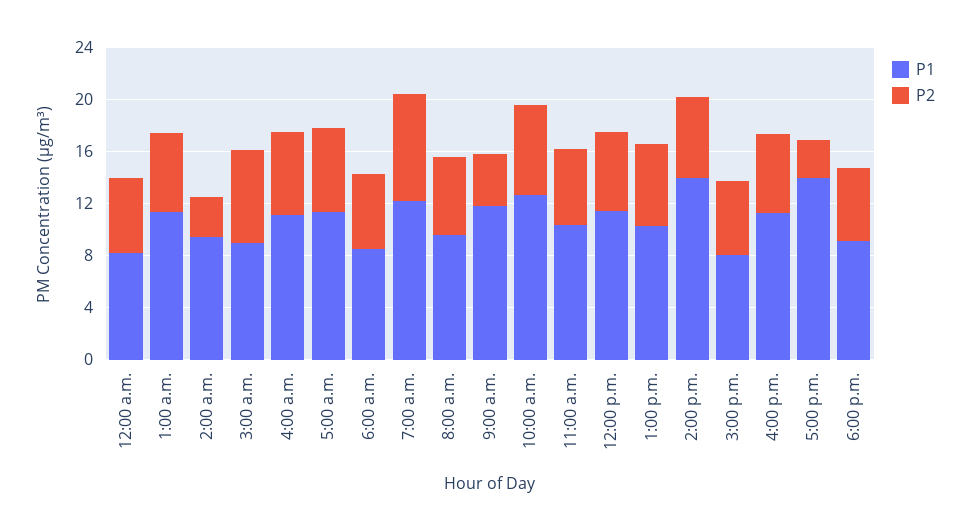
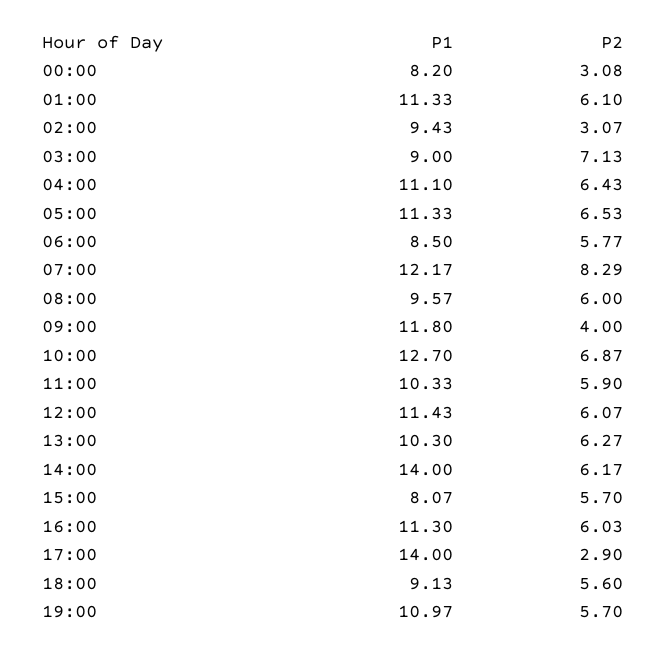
  {
    "P1": {
      "12:00 a.m.": 8.2,
      "1:00 a.m.": 11.33,
      "2:00 a.m.": 9.43,
      "3:00 a.m.": 9,
      "4:00 a.m.": 11.1,
      "5:00 a.m.": 11.33,
      "6:00 a.m.": 8.5,
      "7:00 a.m.": 12.17,
      "8:00 a.m.": 9.57,
      "9:00 a.m.": 11.8,
      "10:00 a.m.": 12.7,
      "11:00 a.m.": 10.33,
      "12:00 p.m.": 11.43,
      "1:00 p.m.": 10.3,
      "2:00 p.m.": 14,
      "3:00 p.m.": 8.07,
      "4:00 p.m.": 11.3,
      "5:00 p.m.": 14,
-     "6:00 p.m.": 9.13
+     "6:00 p.m.": 9.13,
+     "19:00": 10.97
    },
    "P2": {
-     "12:00 a.m.": 6,
+     "12:00 a.m.": 3.08,
      "1:00 a.m.": 6.1,
      "2:00 a.m.": 3.07,
      "3:00 a.m.": 7.13,
      "4:00 a.m.": 6.43,
      "5:00 a.m.": 6.53,
      "6:00 a.m.": 5.77,
      "7:00 a.m.": 8.29,
      "8:00 a.m.": 6,
      "9:00 a.m.": 4,
      "10:00 a.m.": 6.87,
      "11:00 a.m.": 5.9,
      "12:00 p.m.": 6.07,
      "1:00 p.m.": 6.27,
      "2:00 p.m.": 6.17,
      "3:00 p.m.": 5.7,
      "4:00 p.m.": 6.03,
      "5:00 p.m.": 2.9,
-     "6:00 p.m.": 5.6
+     "6:00 p.m.": 5.6,
+     "19:00": 5.7
    }
  }

